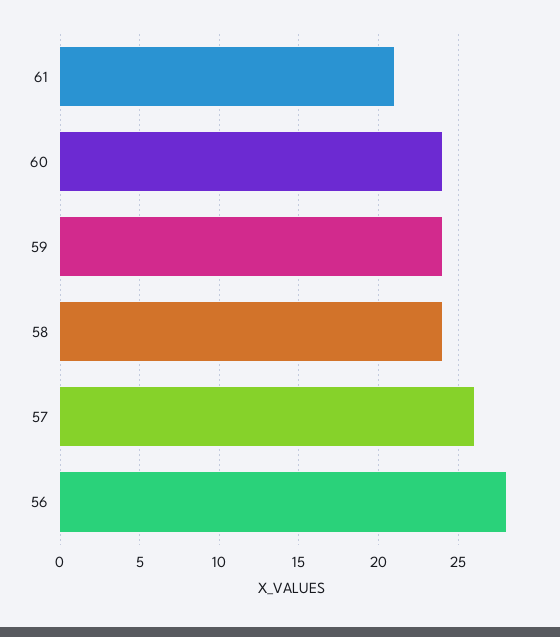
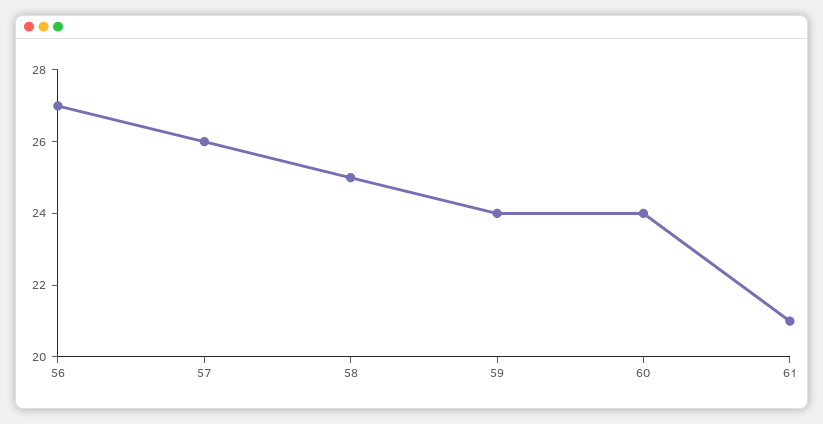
  {
    "61": 21,
    "60": 24,
    "59": 24,
-   "58": 24,
+   "58": 25,
    "57": 26,
-   "56": 28
+   "56": 27
  }

